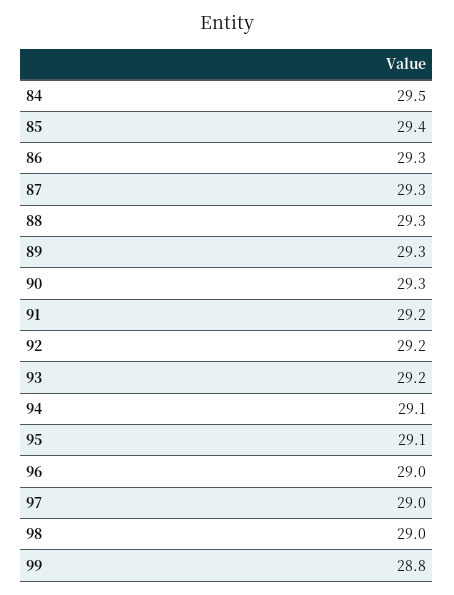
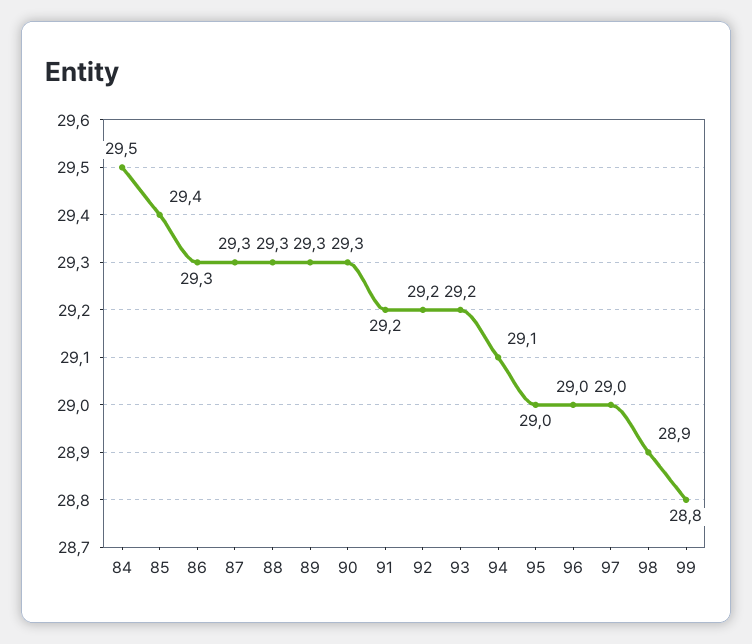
  {
    "84": 29.5,
    "85": 29.4,
    "86": 29.3,
    "87": 29.3,
    "88": 29.3,
    "89": 29.3,
    "90": 29.3,
    "91": 29.2,
    "92": 29.2,
    "93": 29.2,
    "94": 29.1,
-   "95": 29.1,
+   "95": 29,
    "96": 29,
    "97": 29,
-   "98": 29,
+   "98": 28.9,
    "99": 28.8
  }

